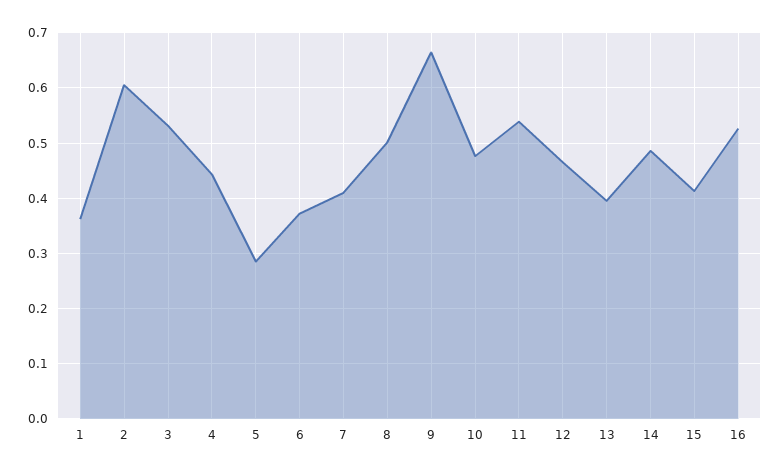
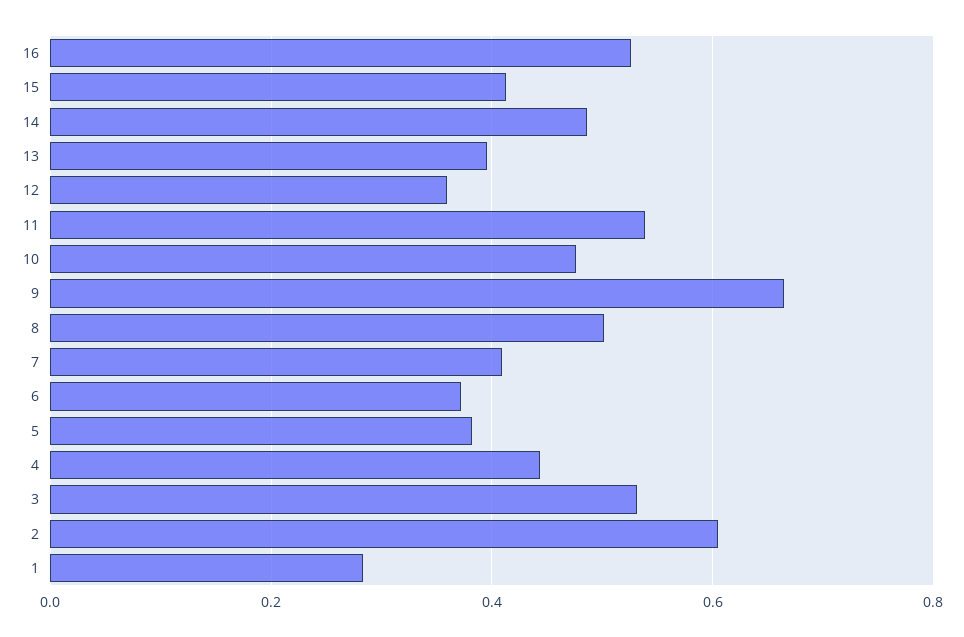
  {
-   "1": 0.36,
+   "1": 0.28,
    "2": 0.6,
    "3": 0.54,
    "4": 0.44,
-   "5": 0.28,
+   "5": 0.38,
    "6": 0.38,
    "7": 0.4,
    "8": 0.5,
    "9": 0.66,
    "10": 0.48,
    "11": 0.54,
-   "12": 0.46,
+   "12": 0.36,
    "13": 0.4,
    "14": 0.48,
    "15": 0.42,
    "16": 0.52
  }

